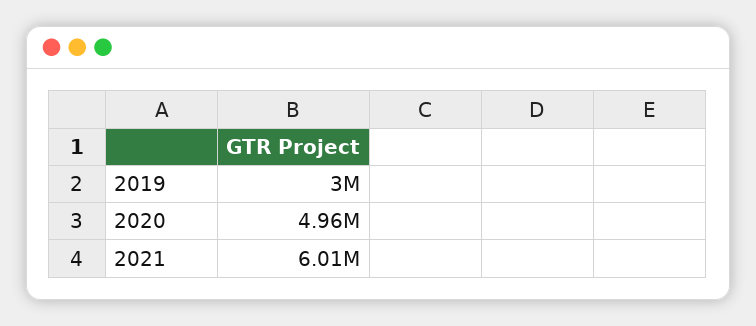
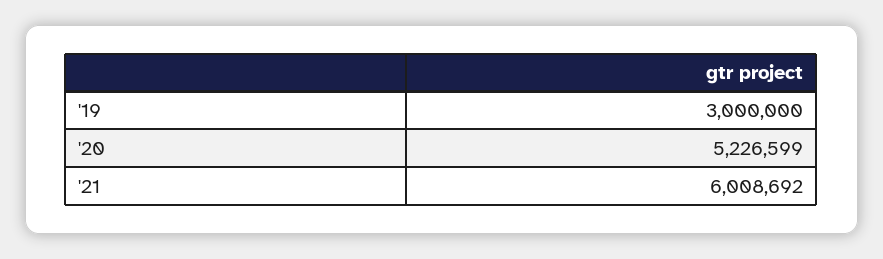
  {
    "2019": 3000000,
-   "2020": 4960000,
+   "2020": 5226599,
    "2021": 6008692
  }

